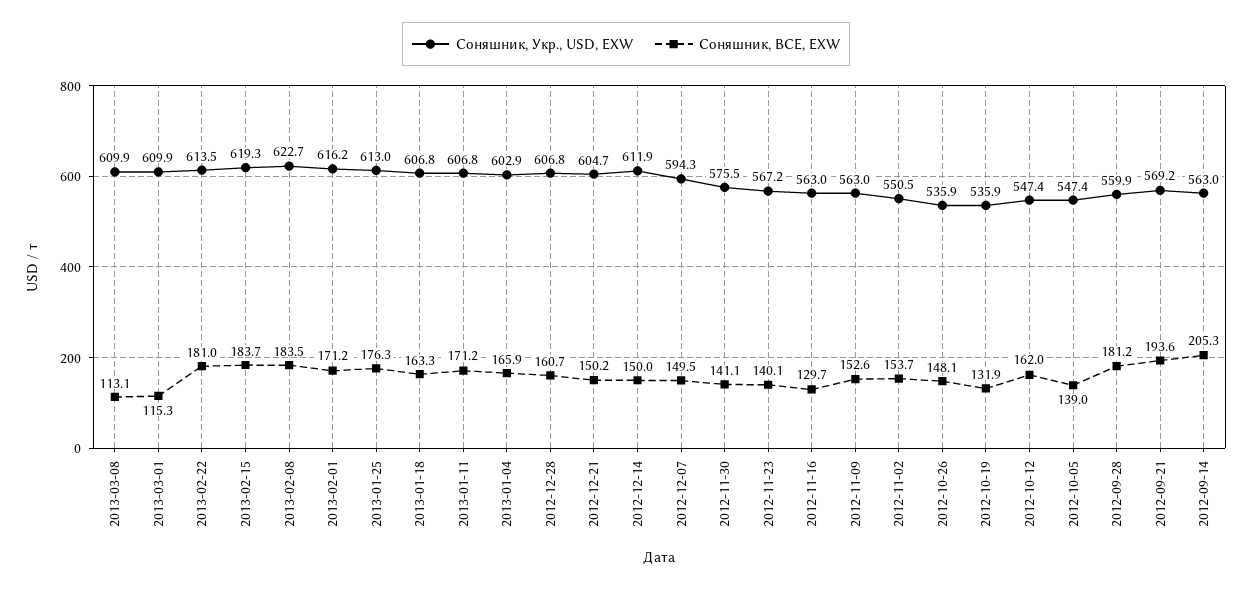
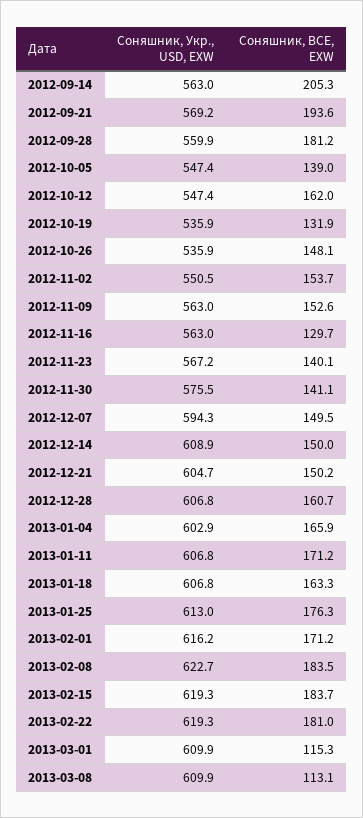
  {
    "Соняшник, Укр., USD, EXW": {
      "2013-03-08": 609.9,
      "2013-03-01": 609.9,
-     "2013-02-22": 613.5,
+     "2013-02-22": 619.3,
      "2013-02-15": 619.3,
      "2013-02-08": 622.7,
      "2013-02-01": 616.2,
      "2013-01-25": 613,
      "2013-01-18": 606.8,
      "2013-01-11": 606.8,
      "2013-01-04": 602.9,
      "2012-12-28": 606.8,
      "2012-12-21": 604.7,
-     "2012-12-14": 611.9,
+     "2012-12-14": 608.9,
      "2012-12-07": 594.3,
      "2012-11-30": 575.5,
      "2012-11-23": 567.2,
      "2012-11-16": 563,
      "2012-11-09": 563,
      "2012-11-02": 550.5,
      "2012-10-26": 535.9,
      "2012-10-19": 535.9,
      "2012-10-12": 547.4,
      "2012-10-05": 547.4,
      "2012-09-28": 559.9,
      "2012-09-21": 569.2,
      "2012-09-14": 563
    },
    "Соняшник, BCE, EXW": {
      "2013-03-08": 113.1,
      "2013-03-01": 115.3,
      "2013-02-22": 181,
      "2013-02-15": 183.7,
      "2013-02-08": 183.5,
      "2013-02-01": 171.2,
      "2013-01-25": 176.3,
      "2013-01-18": 163.3,
      "2013-01-11": 171.2,
      "2013-01-04": 165.9,
      "2012-12-28": 160.7,
      "2012-12-21": 150.2,
      "2012-12-14": 150,
      "2012-12-07": 149.5,
      "2012-11-30": 141.1,
      "2012-11-23": 140.1,
      "2012-11-16": 129.7,
      "2012-11-09": 152.6,
      "2012-11-02": 153.7,
      "2012-10-26": 148.1,
      "2012-10-19": 131.9,
      "2012-10-12": 162,
      "2012-10-05": 139,
      "2012-09-28": 181.2,
      "2012-09-21": 193.6,
      "2012-09-14": 205.3
    }
  }

